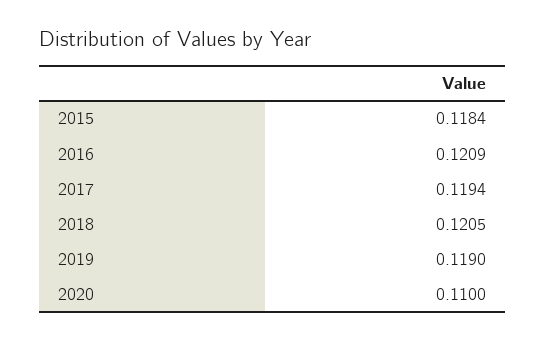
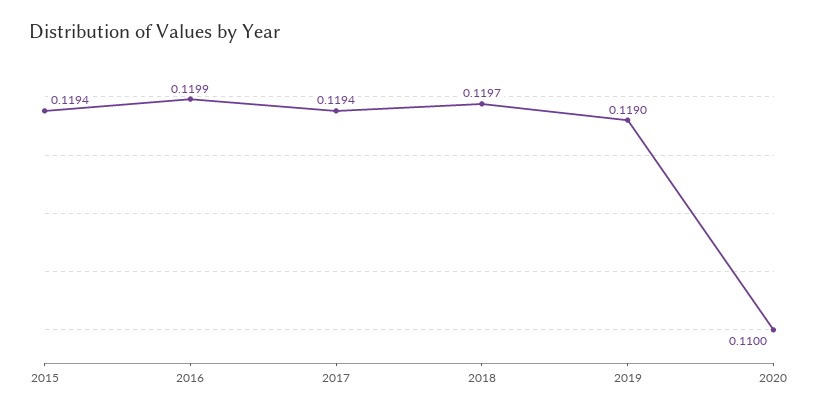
  {
-   "2015": 0.1184,
+   "2015": 0.1194,
-   "2016": 0.1209,
+   "2016": 0.1199,
    "2017": 0.1194,
-   "2018": 0.1205,
+   "2018": 0.1197,
    "2019": 0.119,
    "2020": 0.11
  }

